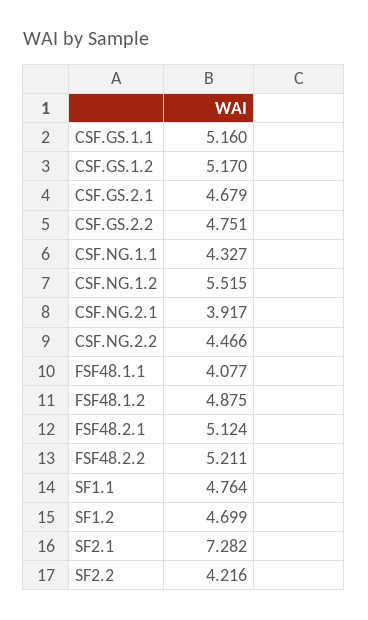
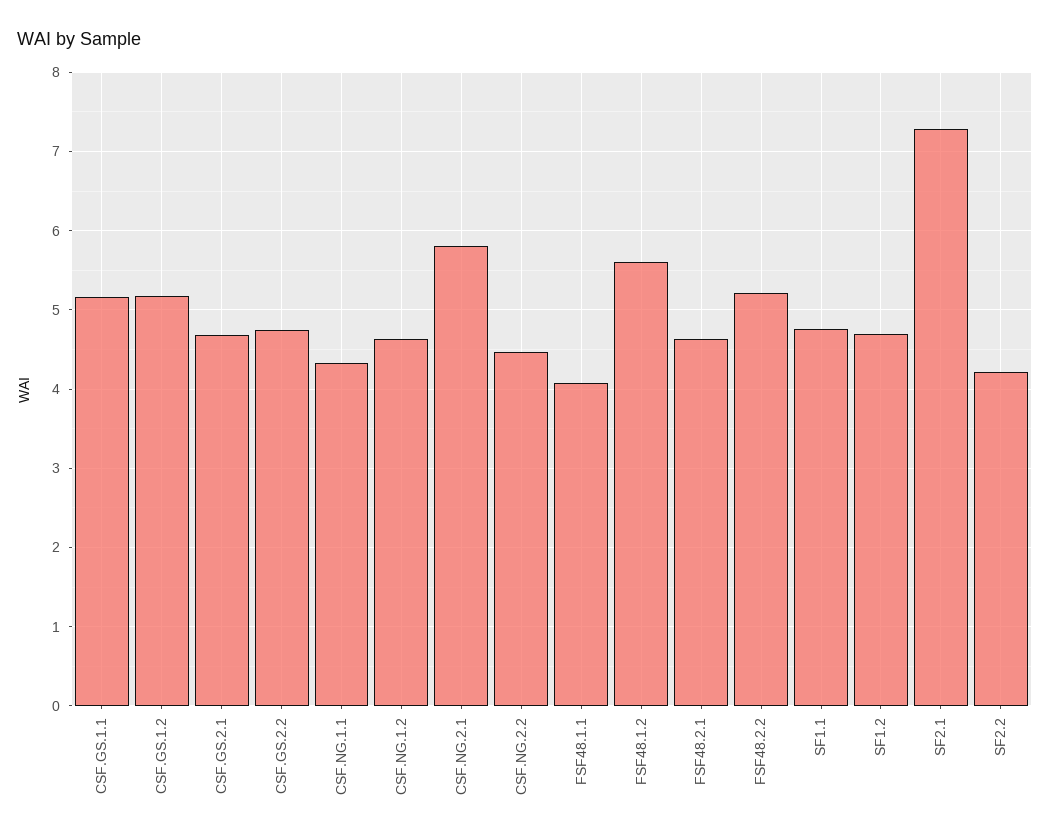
  {
    "CSF.GS.1.1": 5.16,
    "CSF.GS.1.2": 5.17,
    "CSF.GS.2.1": 4.679,
    "CSF.GS.2.2": 4.751,
    "CSF.NG.1.1": 4.327,
-   "CSF.NG.1.2": 5.515,
+   "CSF.NG.1.2": 4.6,
-   "CSF.NG.2.1": 3.917,
+   "CSF.NG.2.1": 5.8,
    "CSF.NG.2.2": 4.466,
    "FSF48.1.1": 4.077,
-   "FSF48.1.2": 4.875,
+   "FSF48.1.2": 5.6,
-   "FSF48.2.1": 5.124,
+   "FSF48.2.1": 4.6,
    "FSF48.2.2": 5.211,
    "SF1.1": 4.764,
    "SF1.2": 4.699,
    "SF2.1": 7.282,
    "SF2.2": 4.216
  }

